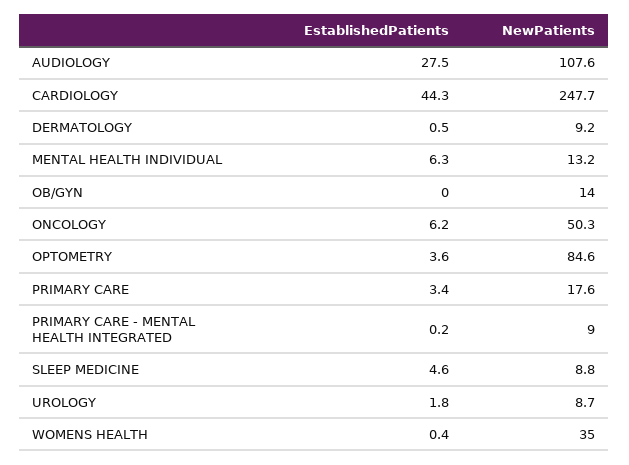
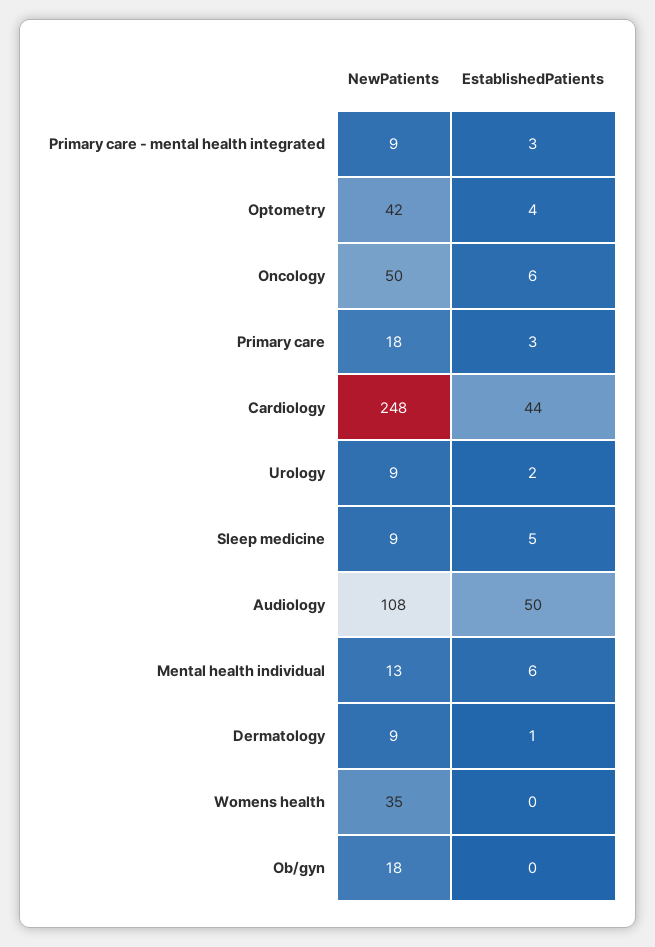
  {
    "EstablishedPatients": {
-     "AUDIOLOGY": 27.5,
+     "AUDIOLOGY": 50,
      "CARDIOLOGY": 44.3,
      "DERMATOLOGY": 0.5,
      "MENTAL HEALTH INDIVIDUAL": 6.3,
      "OB/GYN": 0,
      "ONCOLOGY": 6.2,
      "OPTOMETRY": 3.6,
      "PRIMARY CARE": 3.4,
-     "PRIMARY CARE - MENTAL HEALTH INTEGRATED": 0.2,
+     "PRIMARY CARE - MENTAL HEALTH INTEGRATED": 3,
      "SLEEP MEDICINE": 4.6,
      "UROLOGY": 1.8,
      "WOMENS HEALTH": 0.4
    },
    "NewPatients": {
      "AUDIOLOGY": 107.6,
      "CARDIOLOGY": 247.7,
      "DERMATOLOGY": 9.2,
      "MENTAL HEALTH INDIVIDUAL": 13.2,
-     "OB/GYN": 14,
+     "OB/GYN": 18,
      "ONCOLOGY": 50.3,
-     "OPTOMETRY": 84.6,
+     "OPTOMETRY": 42,
      "PRIMARY CARE": 17.6,
      "PRIMARY CARE - MENTAL HEALTH INTEGRATED": 9,
      "SLEEP MEDICINE": 8.8,
      "UROLOGY": 8.7,
      "WOMENS HEALTH": 35
    }
  }

